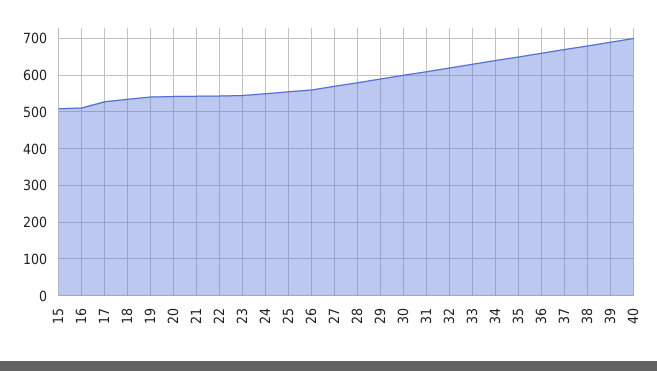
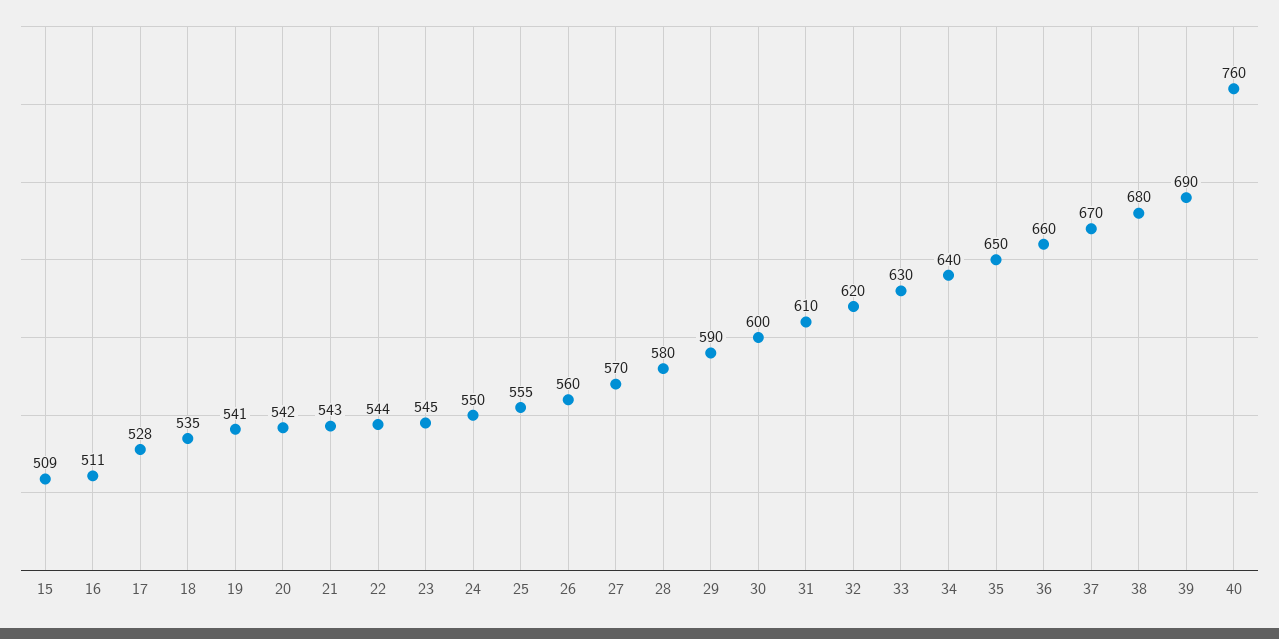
  {
    "15": 509,
    "16": 511,
    "17": 528,
    "18": 535,
    "19": 541,
    "20": 542,
    "21": 543,
    "22": 544,
    "23": 545,
    "24": 550,
    "25": 555,
    "26": 560,
    "27": 570,
    "28": 580,
    "29": 590,
    "30": 600,
    "31": 610,
    "32": 620,
    "33": 630,
    "34": 640,
    "35": 650,
    "36": 660,
    "37": 670,
    "38": 680,
    "39": 690,
-   "40": 700
+   "40": 760
  }

